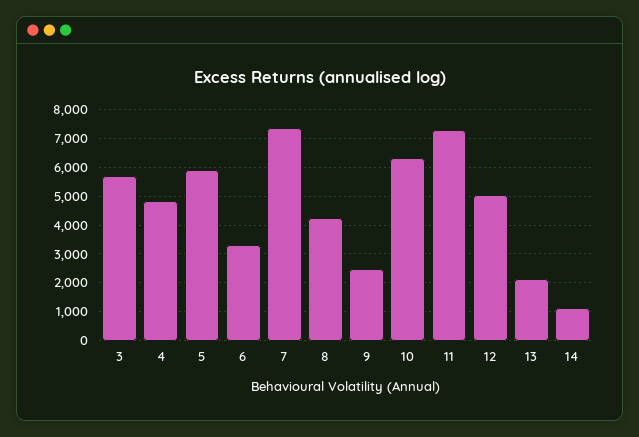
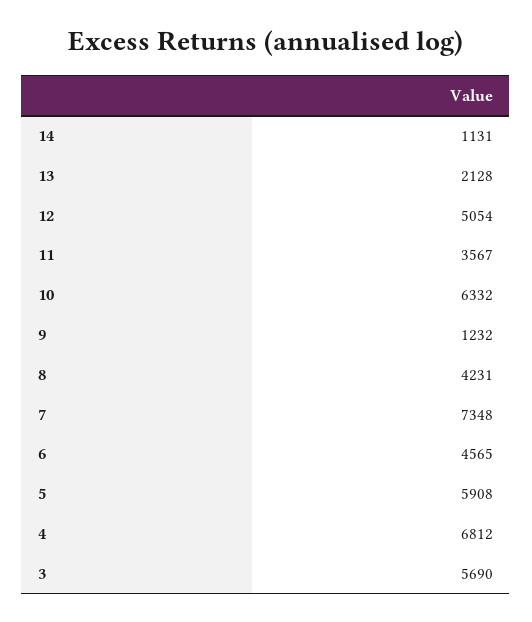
  {
    "3": 5690,
-   "4": 4750,
+   "4": 6812,
    "5": 5908,
-   "6": 3250,
+   "6": 4565,
    "7": 7348,
    "8": 4231,
-   "9": 2500,
+   "9": 1232,
    "10": 6332,
-   "11": 7250,
+   "11": 3567,
    "12": 5054,
    "13": 2128,
    "14": 1131
  }

